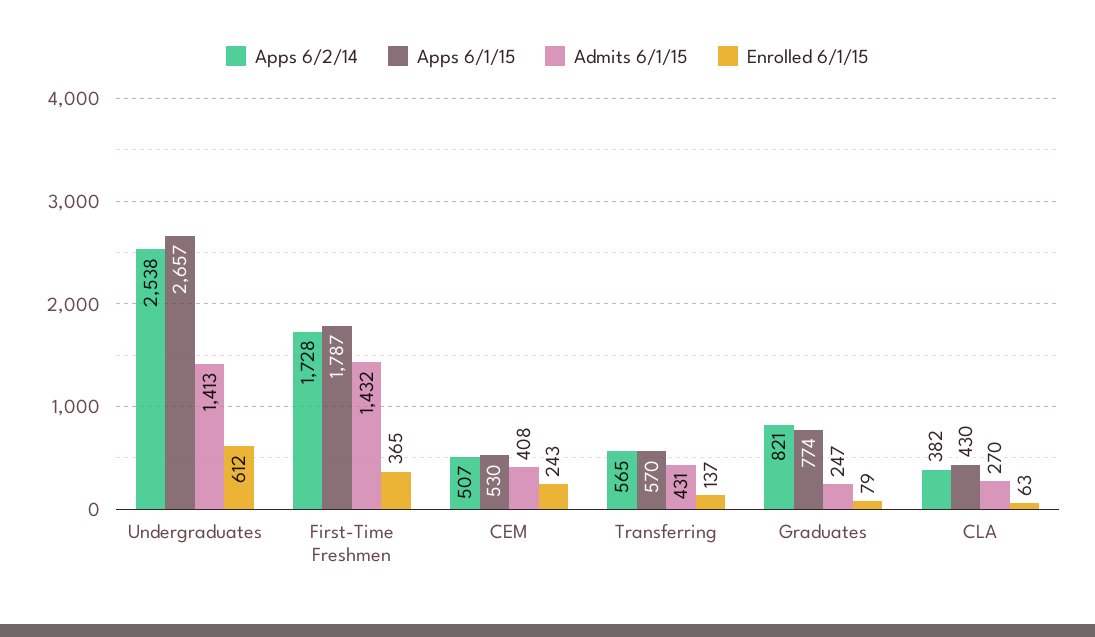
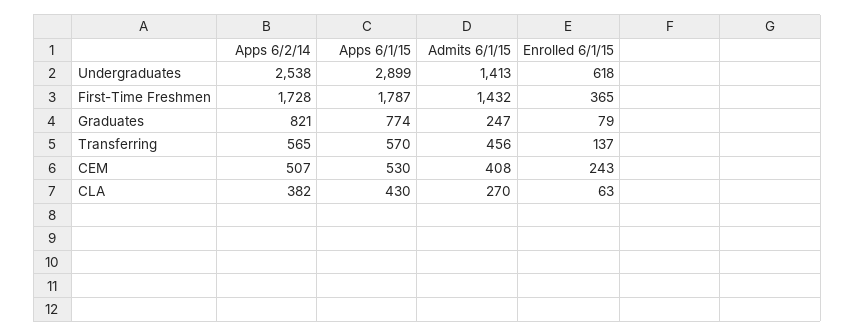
  {
    "Apps 6/2/14": {
      "Undergraduates": 2538,
      "First-Time Freshmen": 1728,
      "CEM": 507,
      "Transferring": 565,
      "Graduates": 821,
      "CLA": 382
    },
    "Apps 6/1/15": {
-     "Undergraduates": 2657,
+     "Undergraduates": 2899,
      "First-Time Freshmen": 1787,
      "CEM": 530,
      "Transferring": 570,
      "Graduates": 774,
      "CLA": 430
    },
    "Admits 6/1/15": {
      "Undergraduates": 1413,
      "First-Time Freshmen": 1432,
      "CEM": 408,
-     "Transferring": 431,
+     "Transferring": 456,
      "Graduates": 247,
      "CLA": 270
    },
    "Enrolled 6/1/15": {
-     "Undergraduates": 612,
+     "Undergraduates": 618,
      "First-Time Freshmen": 365,
      "CEM": 243,
      "Transferring": 137,
      "Graduates": 79,
      "CLA": 63
    }
  }

